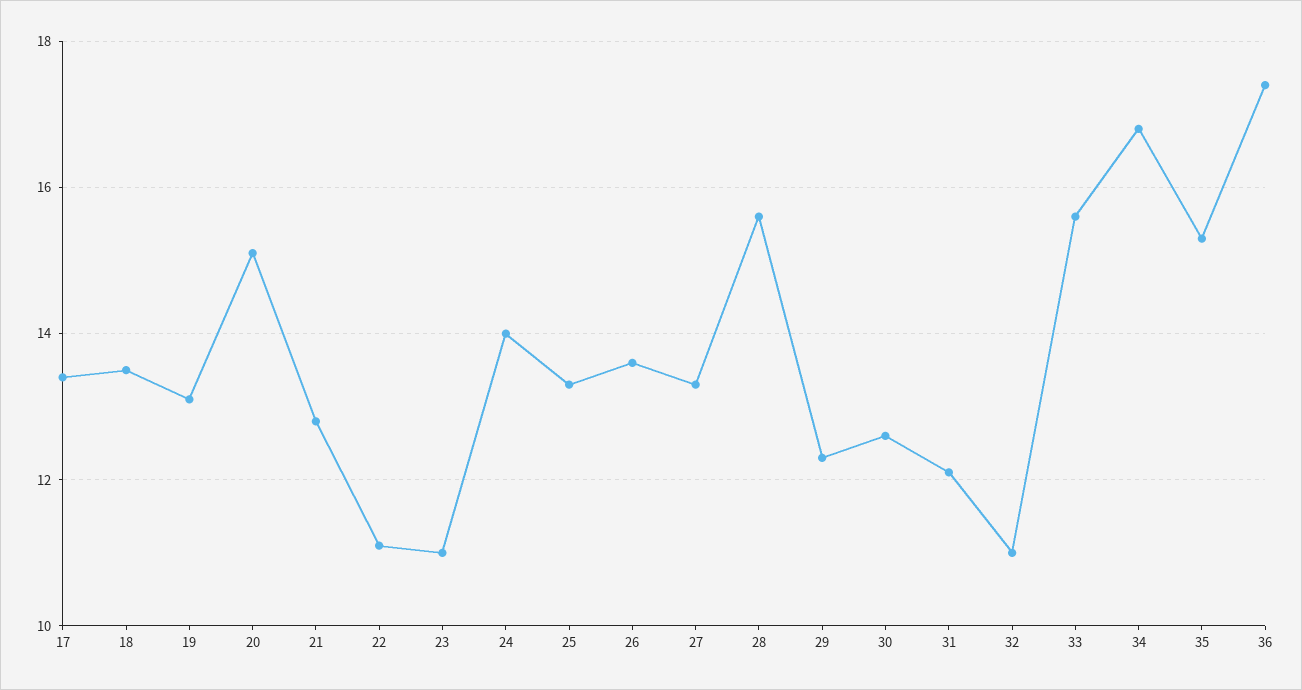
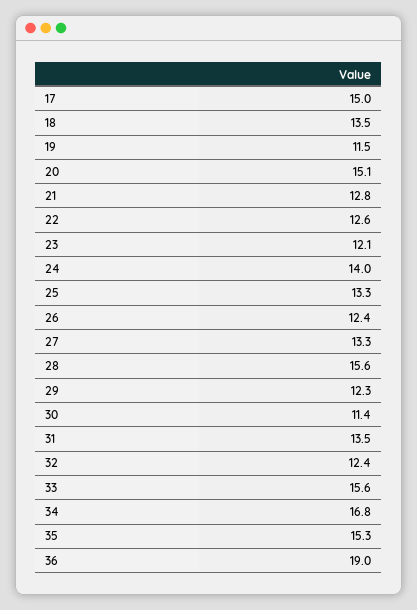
  {
-   "17": 13.5,
+   "17": 15,
    "18": 13.5,
-   "19": 13,
+   "19": 11.5,
    "20": 15.1,
    "21": 12.8,
-   "22": 11,
+   "22": 12.6,
-   "23": 11,
+   "23": 12.1,
    "24": 14,
    "25": 13.3,
-   "26": 13.5,
+   "26": 12.4,
    "27": 13.3,
    "28": 15.6,
    "29": 12.3,
-   "30": 12.5,
+   "30": 11.4,
-   "31": 12,
+   "31": 13.5,
-   "32": 11,
+   "32": 12.4,
    "33": 15.6,
    "34": 16.8,
    "35": 15.3,
-   "36": 17.5
+   "36": 19
  }

